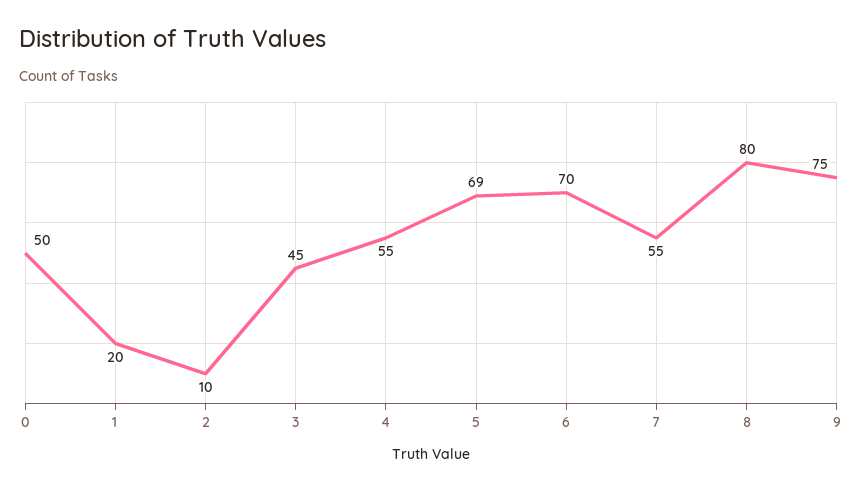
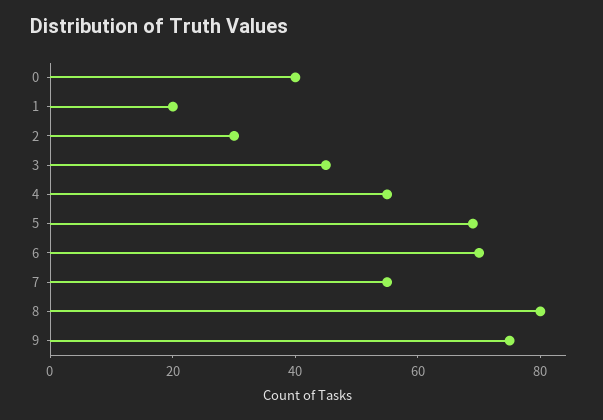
  {
-   "0": 50,
+   "0": 40,
    "1": 20,
-   "2": 10,
+   "2": 30,
    "3": 45,
    "4": 55,
    "5": 69,
    "6": 70,
    "7": 55,
    "8": 80,
    "9": 75
  }

